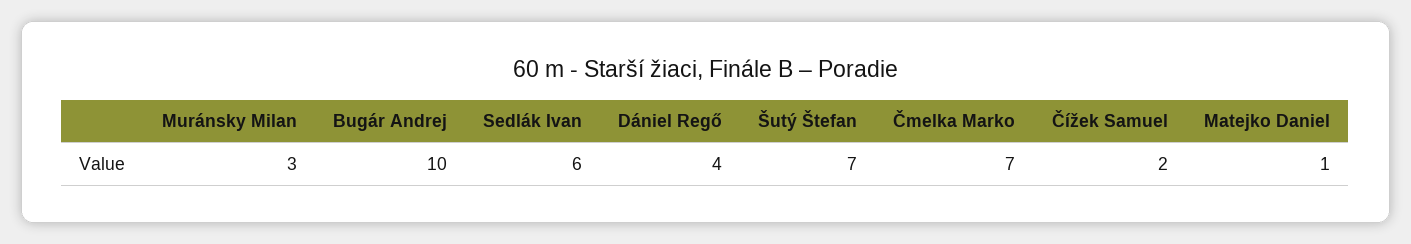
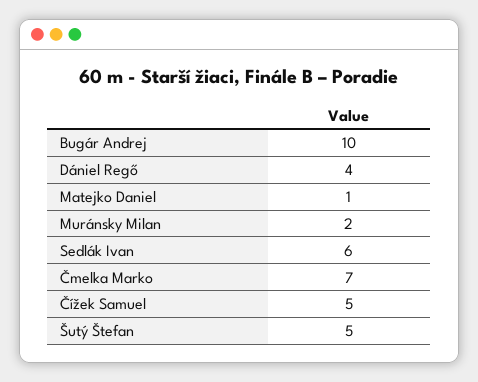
  {
-   "Muránsky Milan": 3,
+   "Muránsky Milan": 2,
    "Bugár Andrej": 10,
    "Sedlák Ivan": 6,
    "Dániel Regő": 4,
-   "Šutý Štefan": 7,
+   "Šutý Štefan": 5,
    "Čmelka Marko": 7,
-   "Čížek Samuel": 2,
+   "Čížek Samuel": 5,
    "Matejko Daniel": 1
  }

